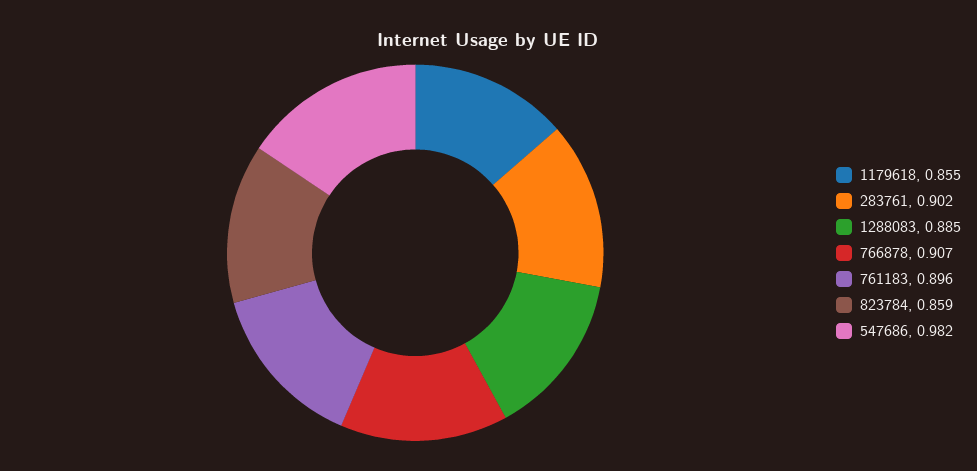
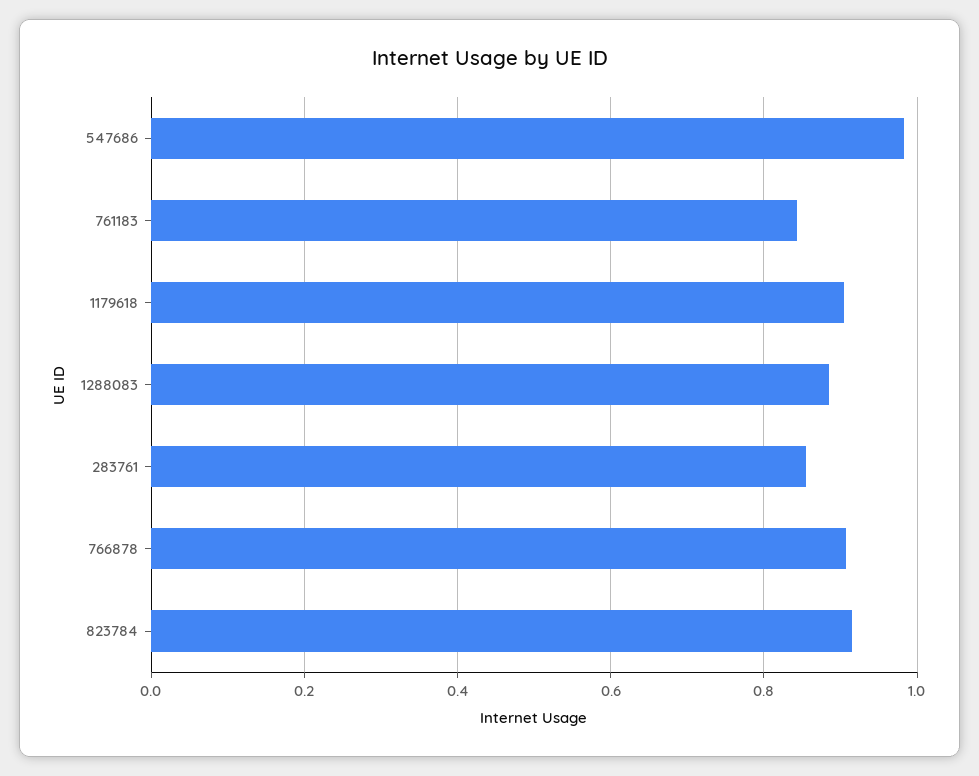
  {
-   "1179618": 0.855,
+   "1179618": 0.9,
-   "283761": 0.902,
+   "283761": 0.86,
    "1288083": 0.885,
    "766878": 0.907,
-   "761183": 0.896,
+   "761183": 0.84,
-   "823784": 0.859,
+   "823784": 0.92,
    "547686": 0.982
  }

